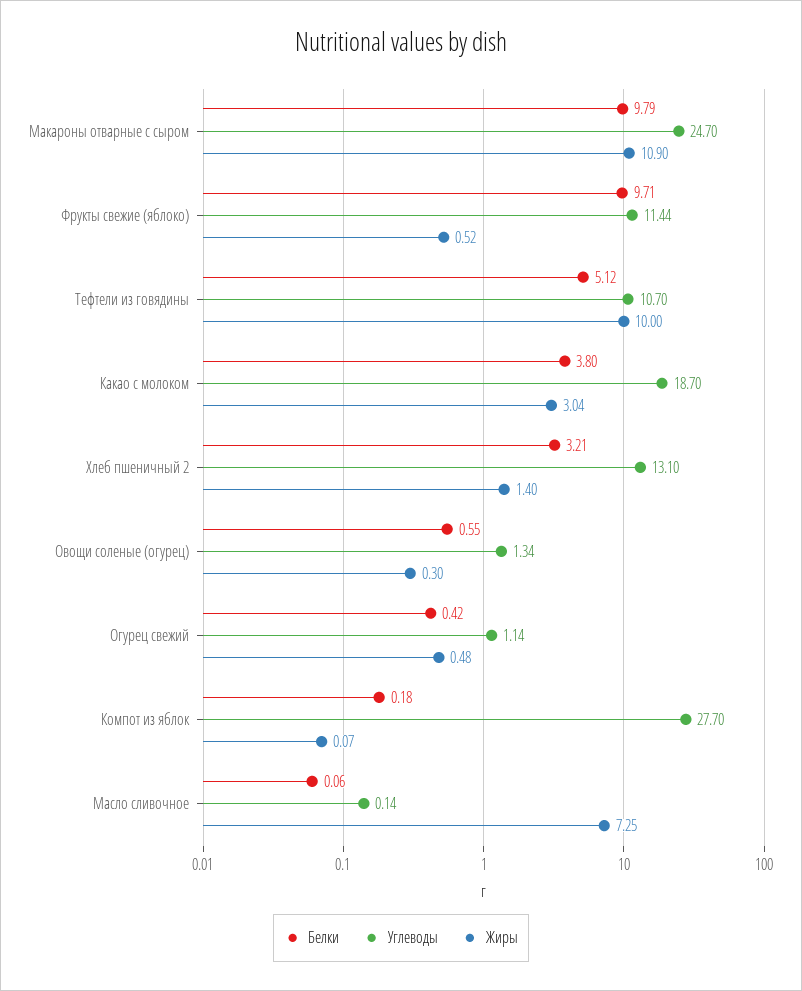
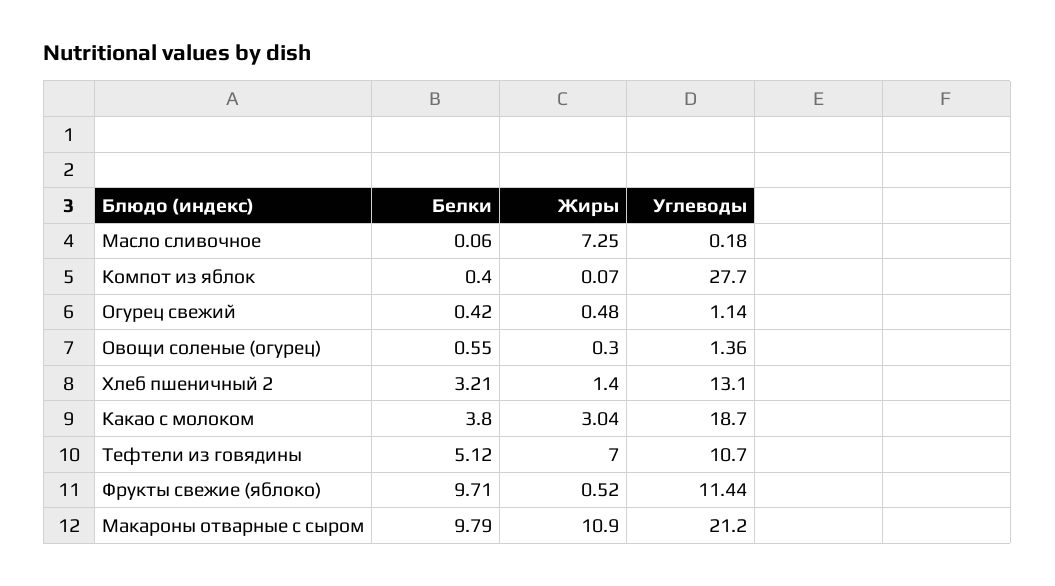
  {
    "Белки": {
      "Макароны отварные с сыром": 9.79,
      "Фрукты свежие (яблоко)": 9.71,
      "Тефтели из говядины": 5.12,
      "Какао с молоком": 3.8,
      "Хлеб пшеничный 2": 3.21,
      "Овощи соленые (огурец)": 0.55,
      "Огурец свежий": 0.42,
-     "Компот из яблок": 0.18,
+     "Компот из яблок": 0.4,
      "Масло сливочное": 0.06
    },
    "Углеводы": {
-     "Макароны отварные с сыром": 24.7,
+     "Макароны отварные с сыром": 21.2,
      "Фрукты свежие (яблоко)": 11.44,
      "Тефтели из говядины": 10.7,
      "Какао с молоком": 18.7,
      "Хлеб пшеничный 2": 13.1,
-     "Овощи соленые (огурец)": 1.34,
+     "Овощи соленые (огурец)": 1.36,
      "Огурец свежий": 1.14,
      "Компот из яблок": 27.7,
-     "Масло сливочное": 0.14
+     "Масло сливочное": 0.18
    },
    "Жиры": {
      "Макароны отварные с сыром": 10.9,
      "Фрукты свежие (яблоко)": 0.52,
-     "Тефтели из говядины": 10,
+     "Тефтели из говядины": 7,
      "Какао с молоком": 3.04,
      "Хлеб пшеничный 2": 1.4,
      "Овощи соленые (огурец)": 0.3,
      "Огурец свежий": 0.48,
      "Компот из яблок": 0.07,
      "Масло сливочное": 7.25
    }
  }

